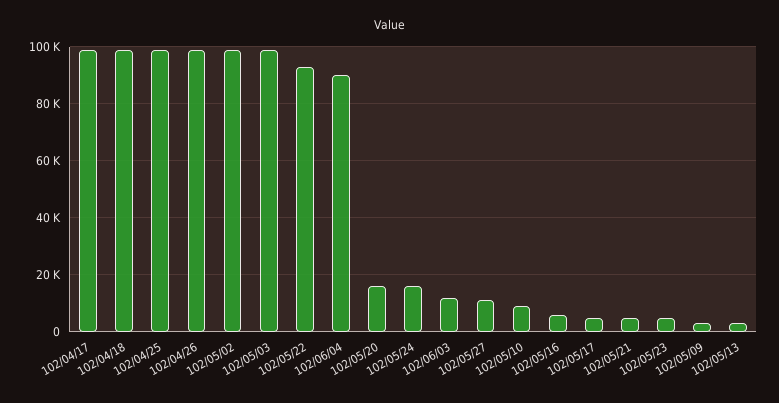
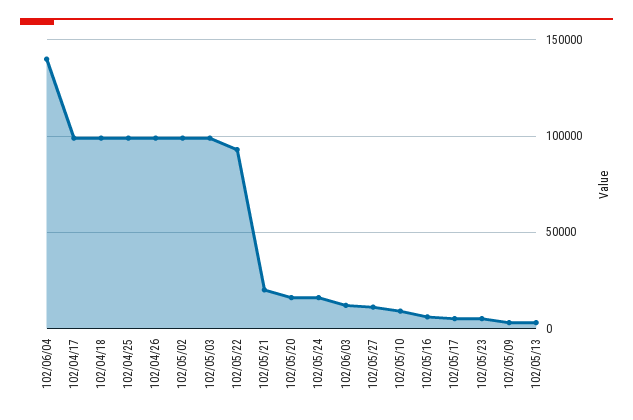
  {
    "102/04/17": 100000,
    "102/04/18": 100000,
    "102/04/25": 100000,
    "102/04/26": 100000,
    "102/05/02": 100000,
    "102/05/03": 100000,
    "102/05/22": 92500,
-   "102/06/04": 90000,
+   "102/06/04": 140000,
    "102/05/20": 15000,
    "102/05/24": 15000,
    "102/06/03": 12500,
    "102/05/27": 10000,
    "102/05/10": 10000,
    "102/05/16": 5000,
    "102/05/17": 5000,
-   "102/05/21": 5000,
+   "102/05/21": 20000,
    "102/05/23": 5000,
    "102/05/09": 2500,
    "102/05/13": 2500
  }

